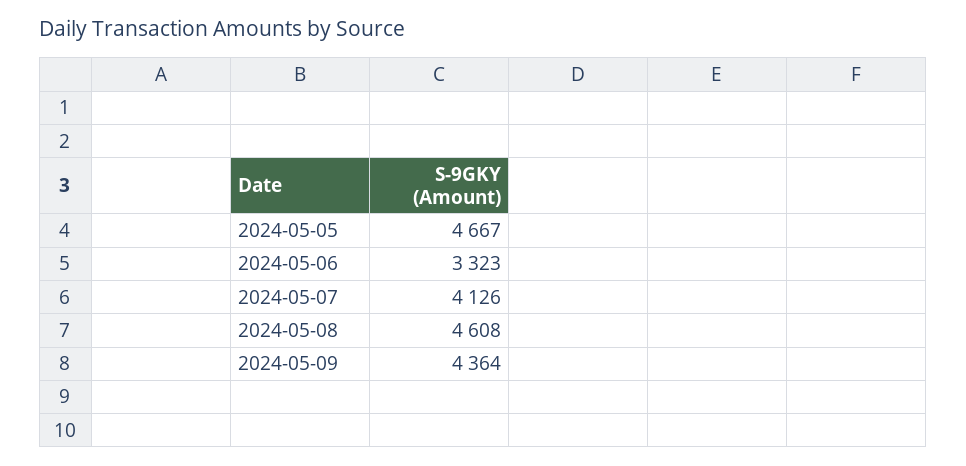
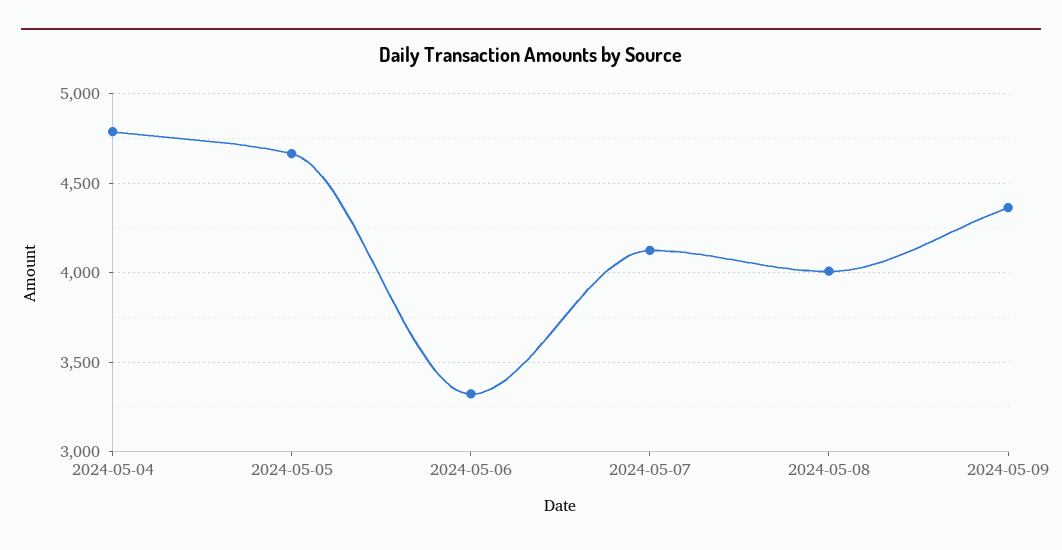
  {
    "2024-05-05": 4667,
    "2024-05-06": 3323,
    "2024-05-07": 4126,
-   "2024-05-08": 4608,
+   "2024-05-08": 4000,
-   "2024-05-09": 4364
+   "2024-05-09": 4364,
+   "2024-05-04": 4800
  }

